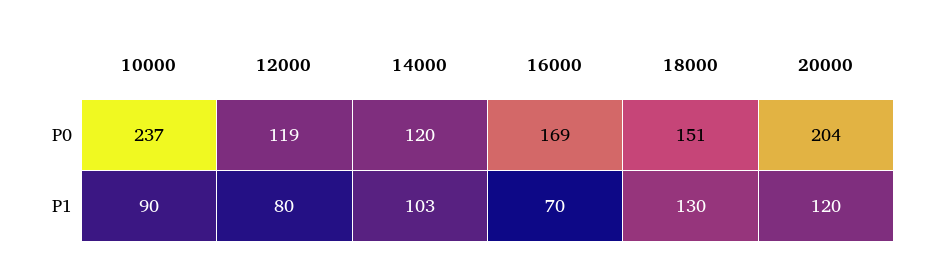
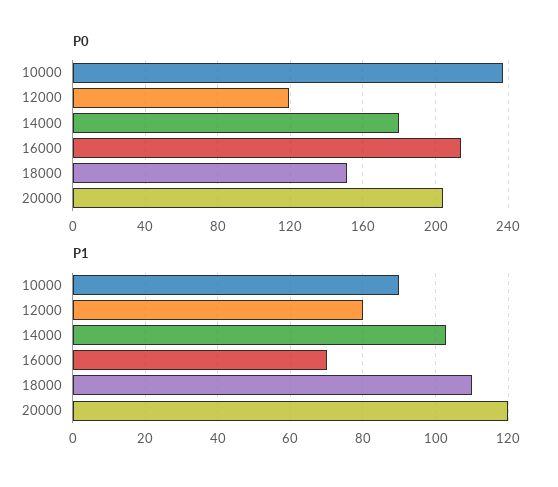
  {
    "P0": {
      "10000": 237,
      "12000": 119,
-     "14000": 120,
+     "14000": 180,
-     "16000": 169,
+     "16000": 215,
      "18000": 151,
      "20000": 204
    },
    "P1": {
      "10000": 90,
      "12000": 80,
      "14000": 103,
      "16000": 70,
-     "18000": 130,
+     "18000": 110,
      "20000": 120
    }
  }

